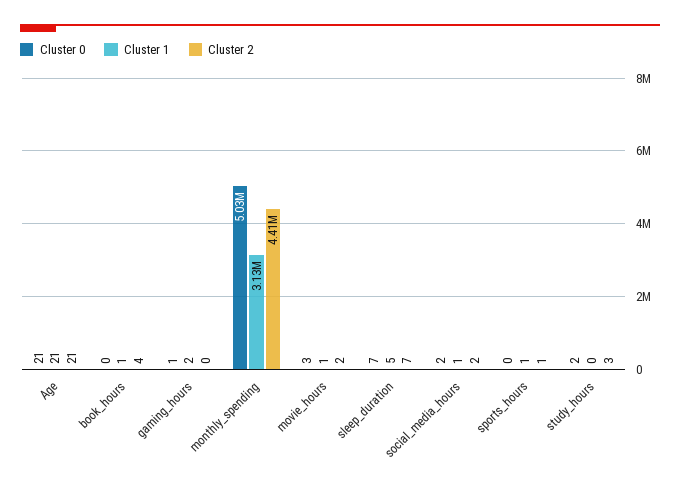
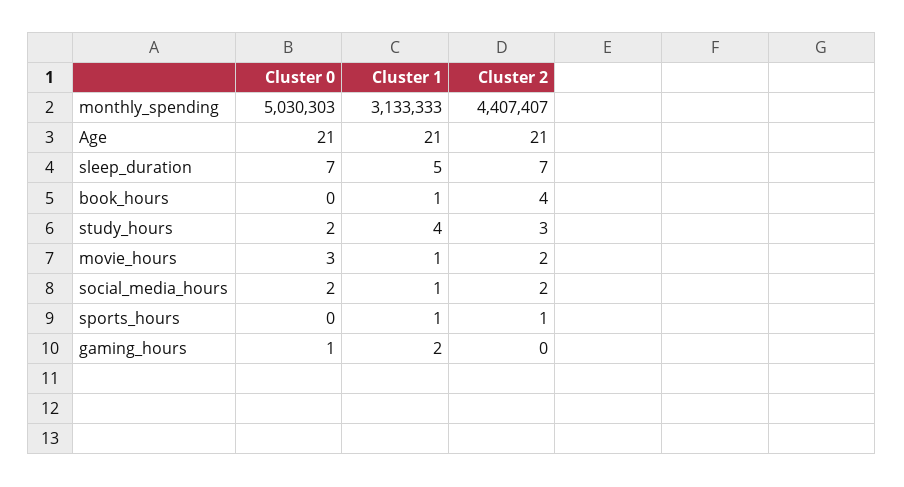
  {
    "Cluster 0": {
      "Age": 21,
      "book_hours": 0,
      "gaming_hours": 1,
      "monthly_spending": 5030303,
      "movie_hours": 3,
      "sleep_duration": 7,
      "social_media_hours": 2,
      "sports_hours": 0,
      "study_hours": 2
    },
    "Cluster 1": {
      "Age": 21,
      "book_hours": 1,
      "gaming_hours": 2,
      "monthly_spending": 3133333,
      "movie_hours": 1,
      "sleep_duration": 5,
      "social_media_hours": 1,
      "sports_hours": 1,
-     "study_hours": 0
+     "study_hours": 4
    },
    "Cluster 2": {
      "Age": 21,
      "book_hours": 4,
      "gaming_hours": 0,
      "monthly_spending": 4407407,
      "movie_hours": 2,
      "sleep_duration": 7,
      "social_media_hours": 2,
      "sports_hours": 1,
      "study_hours": 3
    }
  }

